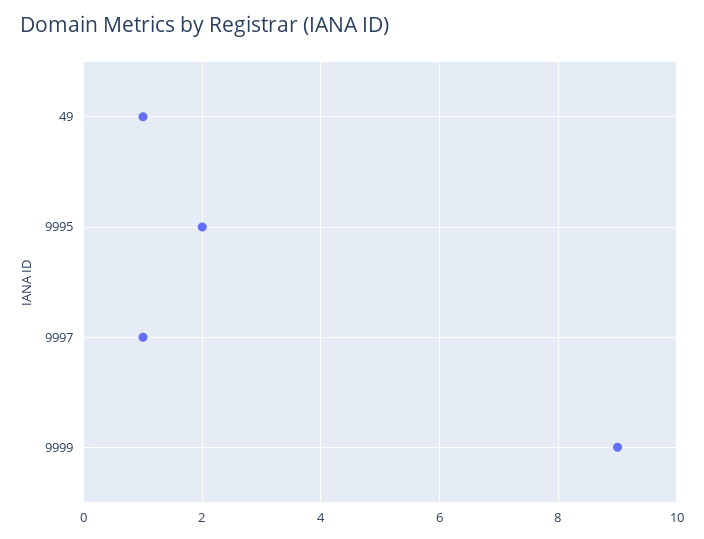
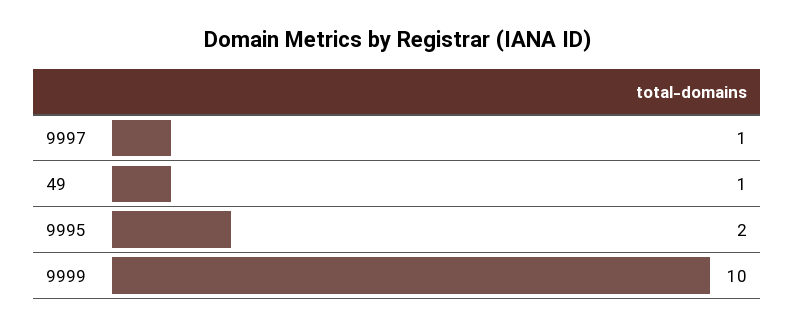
  {
    "49": 1,
    "9995": 2,
    "9997": 1,
-   "9999": 9
+   "9999": 10
  }

